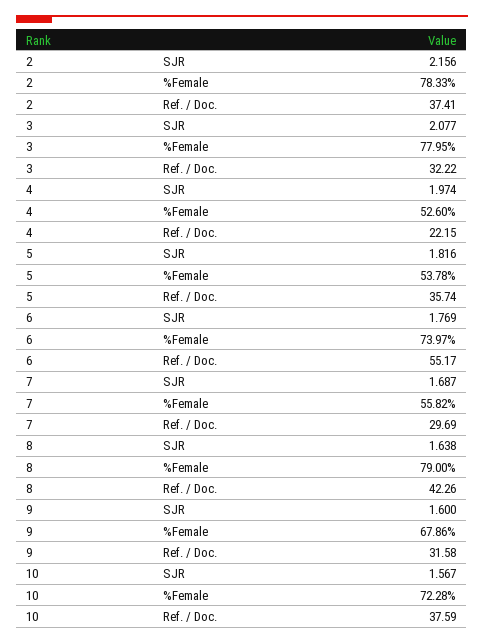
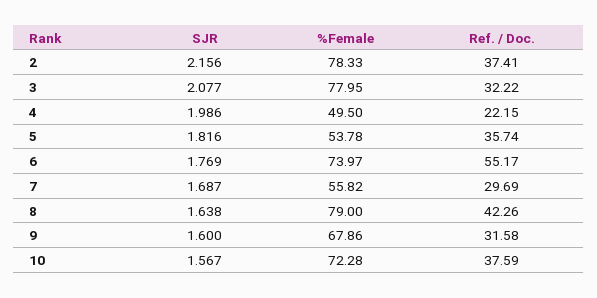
  {
    "2": {
      "SJR": 2.156,
      "%Female": 78.33,
      "Ref. / Doc.": 37.41
    },
    "3": {
      "SJR": 2.077,
      "%Female": 77.95,
      "Ref. / Doc.": 32.22
    },
    "4": {
-     "SJR": 1.974,
+     "SJR": 1.986,
-     "%Female": 52.6,
+     "%Female": 49.5,
      "Ref. / Doc.": 22.15
    },
    "5": {
      "SJR": 1.816,
      "%Female": 53.78,
      "Ref. / Doc.": 35.74
    },
    "6": {
      "SJR": 1.769,
      "%Female": 73.97,
      "Ref. / Doc.": 55.17
    },
    "7": {
      "SJR": 1.687,
      "%Female": 55.82,
      "Ref. / Doc.": 29.69
    },
    "8": {
      "SJR": 1.638,
      "%Female": 79,
      "Ref. / Doc.": 42.26
    },
    "9": {
      "SJR": 1.6,
      "%Female": 67.86,
      "Ref. / Doc.": 31.58
    },
    "10": {
      "SJR": 1.567,
      "%Female": 72.28,
      "Ref. / Doc.": 37.59
    }
  }

